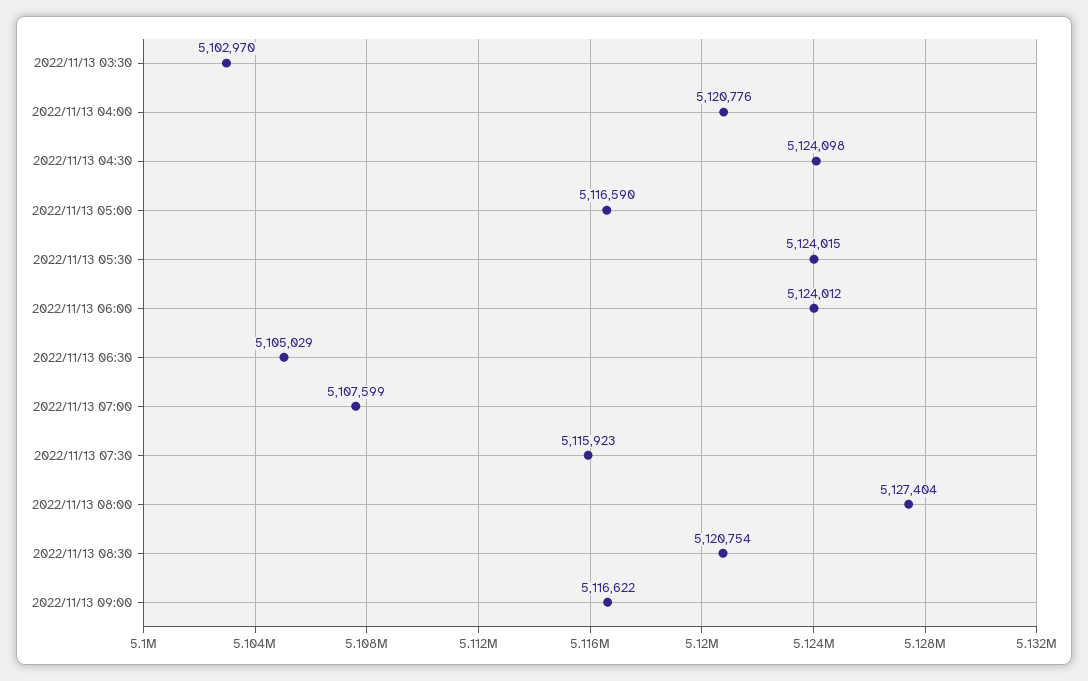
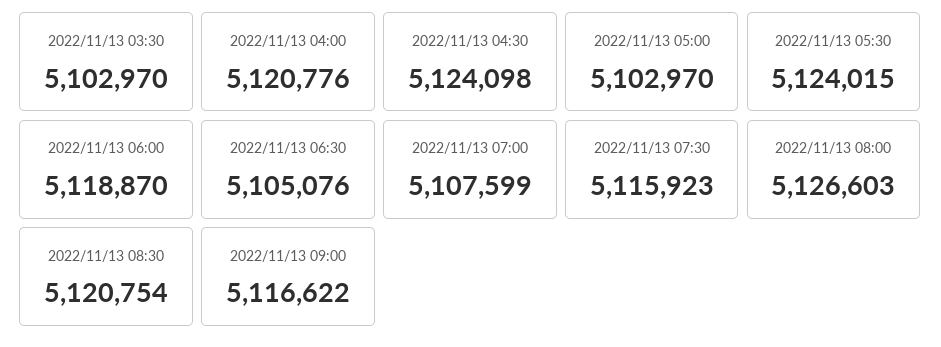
  {
    "2022/11/13 03:30": 5102970,
    "2022/11/13 04:00": 5120776,
    "2022/11/13 04:30": 5124098,
-   "2022/11/13 05:00": 5116590,
+   "2022/11/13 05:00": 5102970,
    "2022/11/13 05:30": 5124015,
-   "2022/11/13 06:00": 5124012,
+   "2022/11/13 06:00": 5118870,
-   "2022/11/13 06:30": 5105029,
+   "2022/11/13 06:30": 5105076,
    "2022/11/13 07:00": 5107599,
    "2022/11/13 07:30": 5115923,
-   "2022/11/13 08:00": 5127404,
+   "2022/11/13 08:00": 5126603,
    "2022/11/13 08:30": 5120754,
    "2022/11/13 09:00": 5116622
  }

